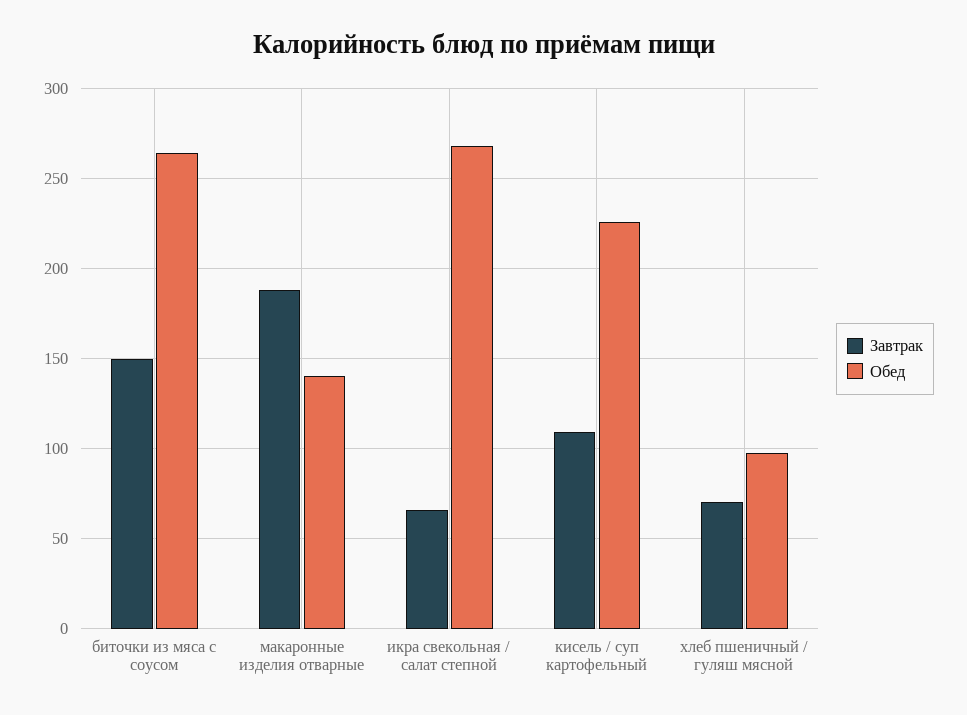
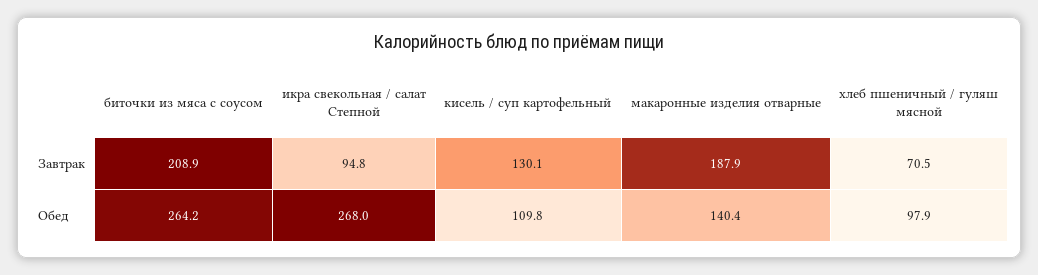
  {
    "Завтрак": {
-     "биточки из мяса с соусом": 150,
+     "биточки из мяса с соусом": 208.9,
      "макаронные изделия отварные": 187.9,
-     "икра свекольная / салат степной": 65,
+     "икра свекольная / салат степной": 94.8,
-     "кисель / суп картофельный": 110,
+     "кисель / суп картофельный": 130.1,
      "хлеб пшеничный / гуляш мясной": 70.5
    },
    "Обед": {
      "биточки из мяса с соусом": 264.2,
      "макаронные изделия отварные": 140.4,
      "икра свекольная / салат степной": 268,
-     "кисель / суп картофельный": 225,
+     "кисель / суп картофельный": 109.8,
      "хлеб пшеничный / гуляш мясной": 97.9
    }
  }

